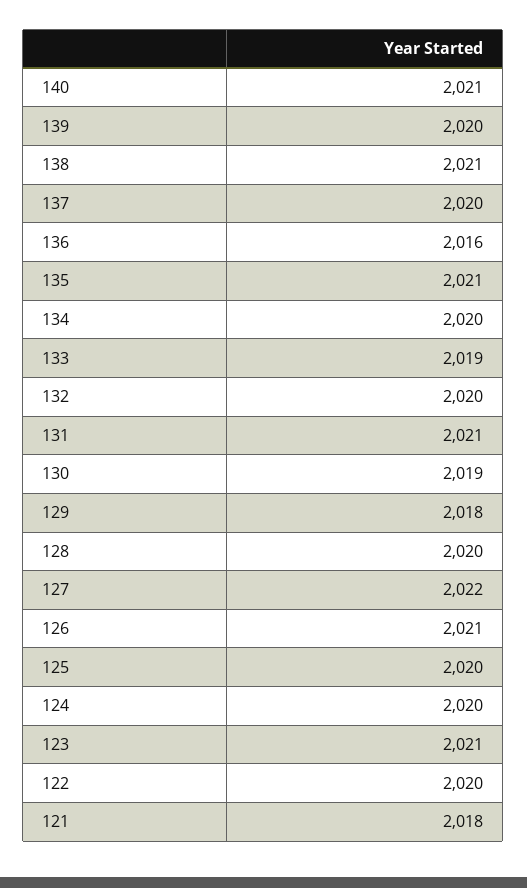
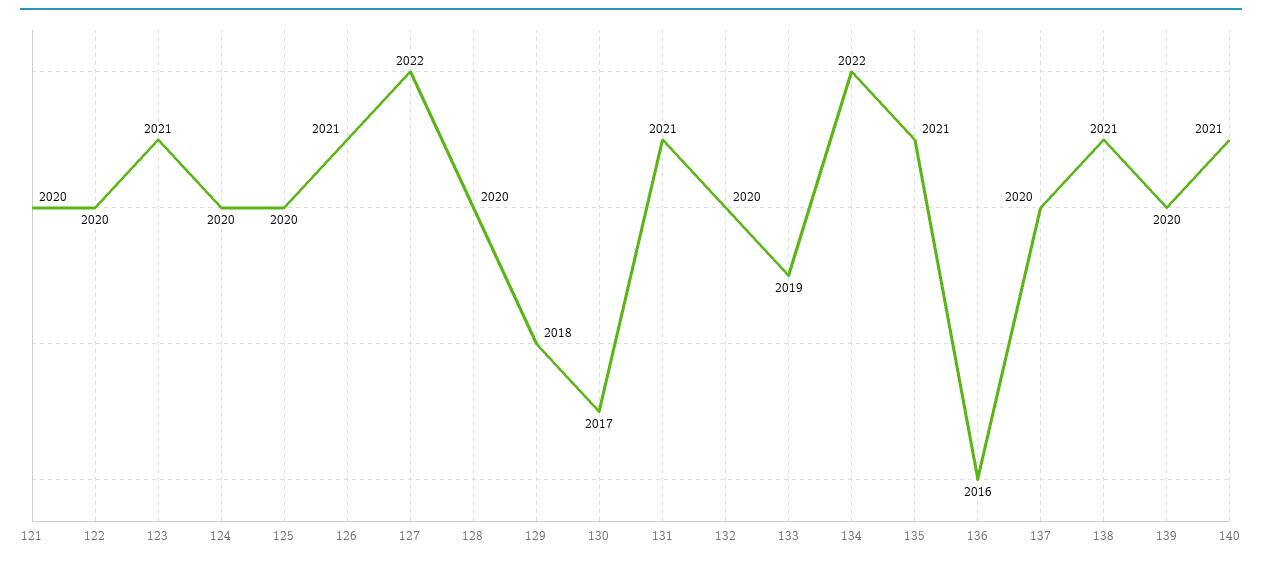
  {
    "140": 2021,
    "139": 2020,
    "138": 2021,
    "137": 2020,
    "136": 2016,
    "135": 2021,
-   "134": 2020,
+   "134": 2022,
    "133": 2019,
    "132": 2020,
    "131": 2021,
-   "130": 2019,
+   "130": 2017,
    "129": 2018,
    "128": 2020,
    "127": 2022,
    "126": 2021,
    "125": 2020,
    "124": 2020,
    "123": 2021,
    "122": 2020,
-   "121": 2018
+   "121": 2020
  }

